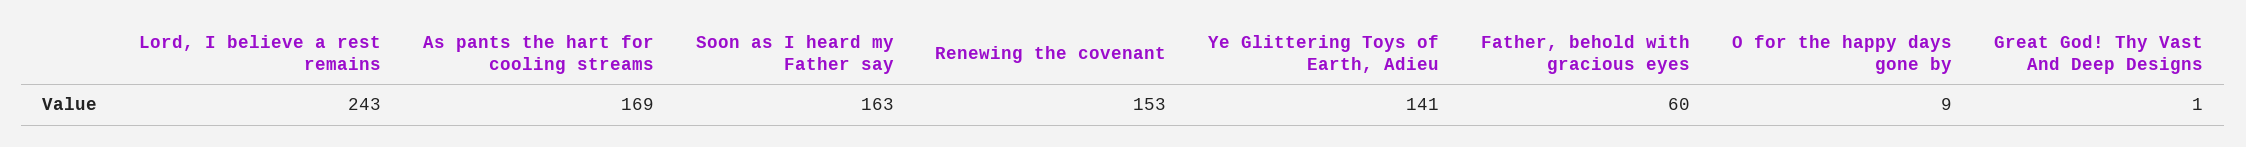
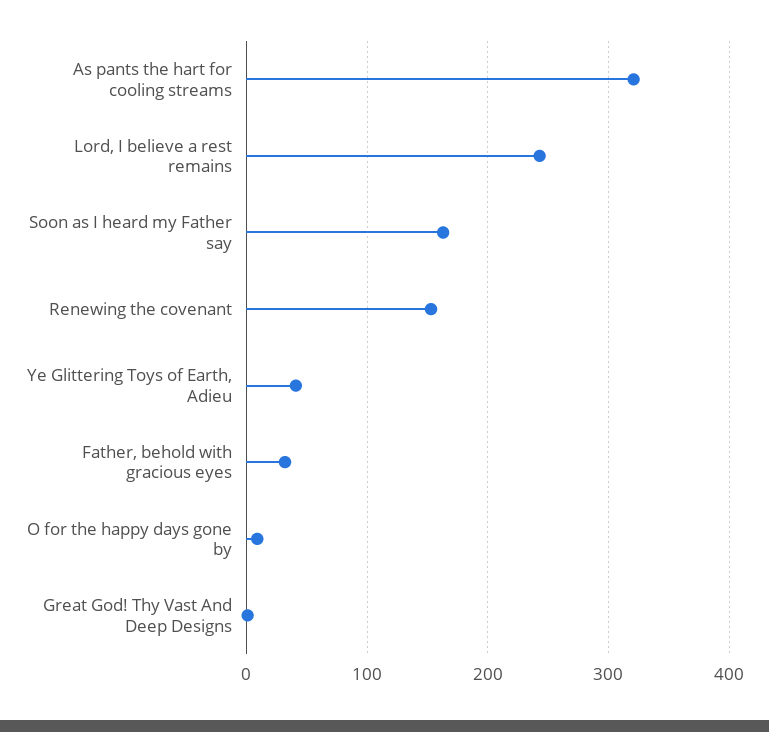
  {
    "Lord, I believe a rest remains": 243,
-   "As pants the hart for cooling streams": 169,
+   "As pants the hart for cooling streams": 320,
    "Soon as I heard my Father say": 163,
    "Renewing the covenant": 153,
-   "Ye Glittering Toys of Earth, Adieu": 141,
+   "Ye Glittering Toys of Earth, Adieu": 40,
-   "Father, behold with gracious eyes": 60,
+   "Father, behold with gracious eyes": 30,
    "O for the happy days gone by": 9,
    "Great God! Thy Vast And Deep Designs": 1
  }

